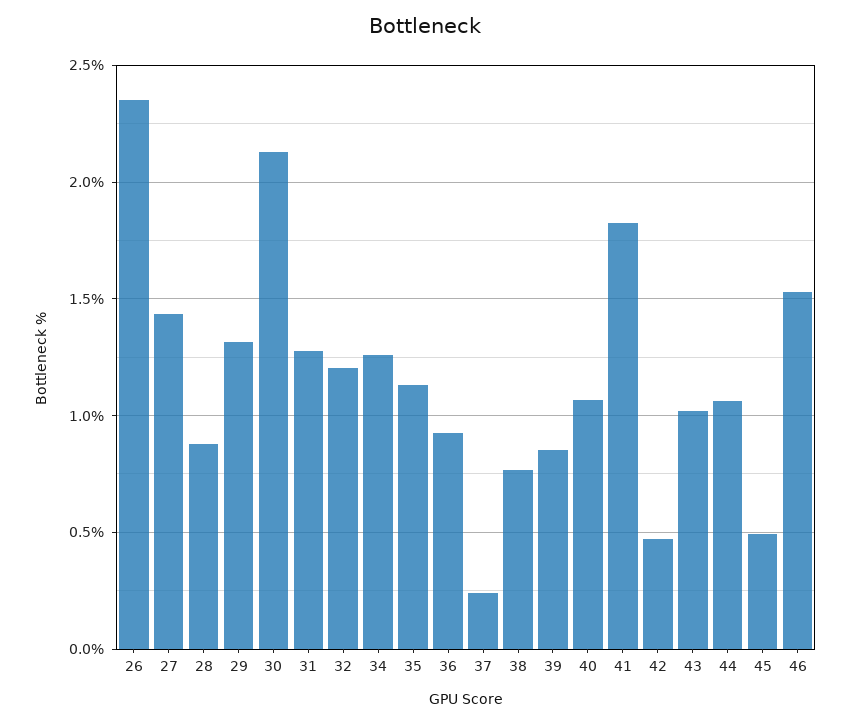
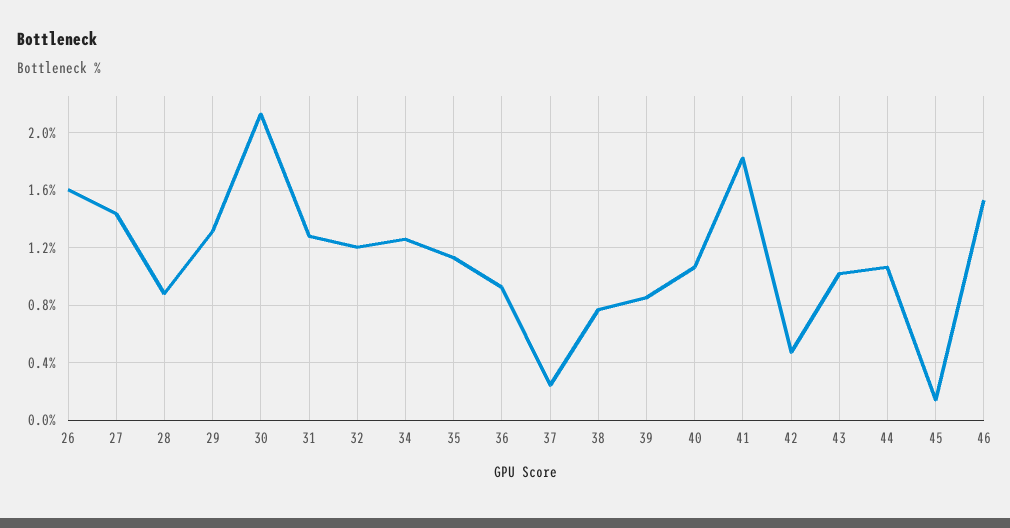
  {
-   "26": 2.35,
+   "26": 1.6,
    "27": 1.45,
    "28": 0.9,
    "29": 1.3,
    "30": 2.15,
    "31": 1.3,
    "32": 1.2,
    "34": 1.25,
    "35": 1.15,
    "36": 0.95,
    "37": 0.25,
    "38": 0.75,
    "39": 0.85,
    "40": 1.05,
    "41": 1.8,
    "42": 0.45,
    "43": 1,
    "44": 1.05,
-   "45": 0.5,
+   "45": 0.15,
    "46": 1.55
  }

